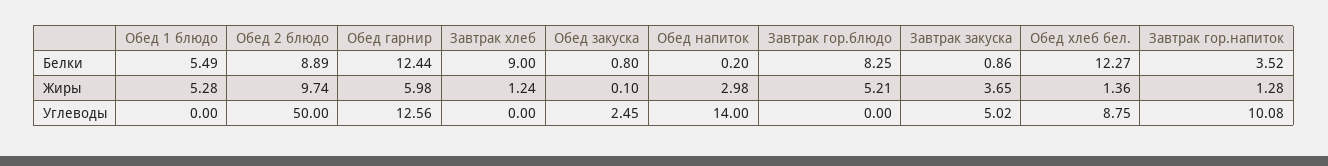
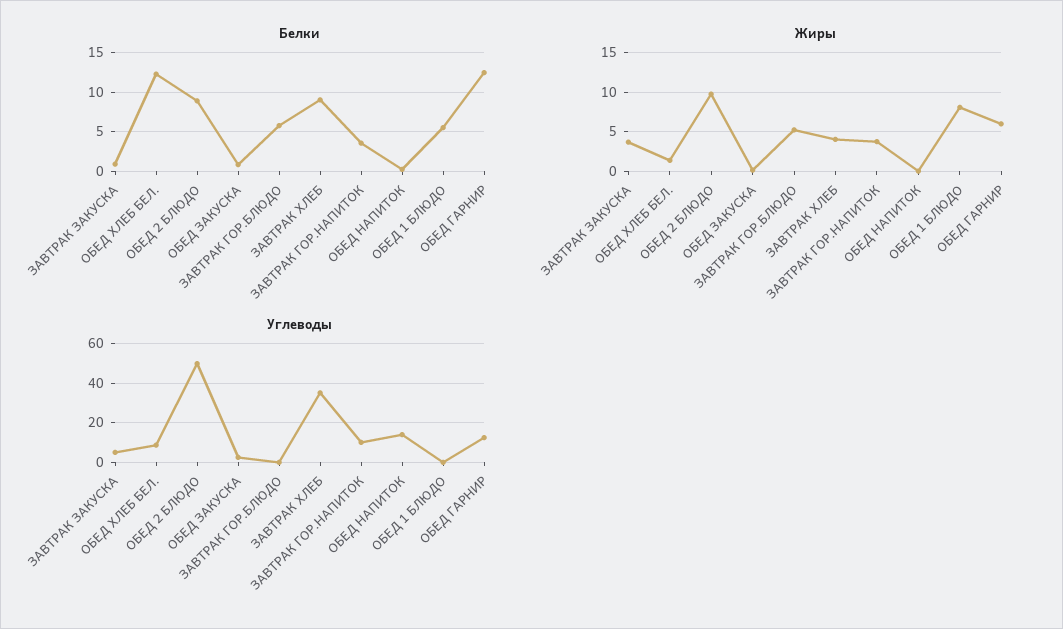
  {
    "Белки": {
      "Обед 1 блюдо": 5.49,
      "Обед 2 блюдо": 8.89,
      "Обед гарнир": 12.44,
      "Завтрак хлеб": 9,
      "Обед закуска": 0.8,
      "Обед напиток": 0.2,
-     "Завтрак гор.блюдо": 8.25,
+     "Завтрак гор.блюдо": 6,
      "Завтрак закуска": 0.86,
      "Обед хлеб бел.": 12.27,
      "Завтрак гор.напиток": 3.52
    },
    "Жиры": {
-     "Обед 1 блюдо": 5.28,
+     "Обед 1 блюдо": 8,
      "Обед 2 блюдо": 9.74,
      "Обед гарнир": 5.98,
-     "Завтрак хлеб": 1.24,
+     "Завтрак хлеб": 4,
      "Обед закуска": 0.1,
-     "Обед напиток": 2.98,
+     "Обед напиток": 0,
      "Завтрак гор.блюдо": 5.21,
      "Завтрак закуска": 3.65,
      "Обед хлеб бел.": 1.36,
-     "Завтрак гор.напиток": 1.28
+     "Завтрак гор.напиток": 4
    },
    "Углеводы": {
      "Обед 1 блюдо": 0,
      "Обед 2 блюдо": 50,
      "Обед гарнир": 12.56,
-     "Завтрак хлеб": 0,
+     "Завтрак хлеб": 35,
      "Обед закуска": 2.45,
      "Обед напиток": 14,
      "Завтрак гор.блюдо": 0,
      "Завтрак закуска": 5.02,
      "Обед хлеб бел.": 8.75,
      "Завтрак гор.напиток": 10.08
    }
  }

